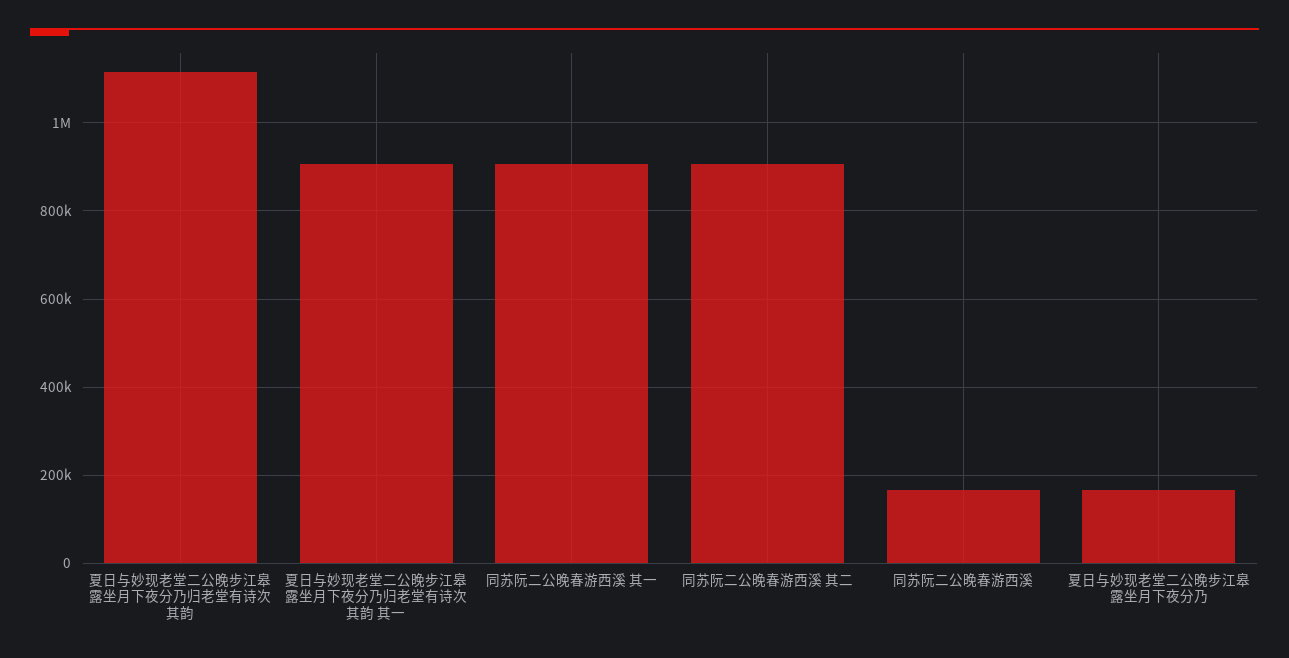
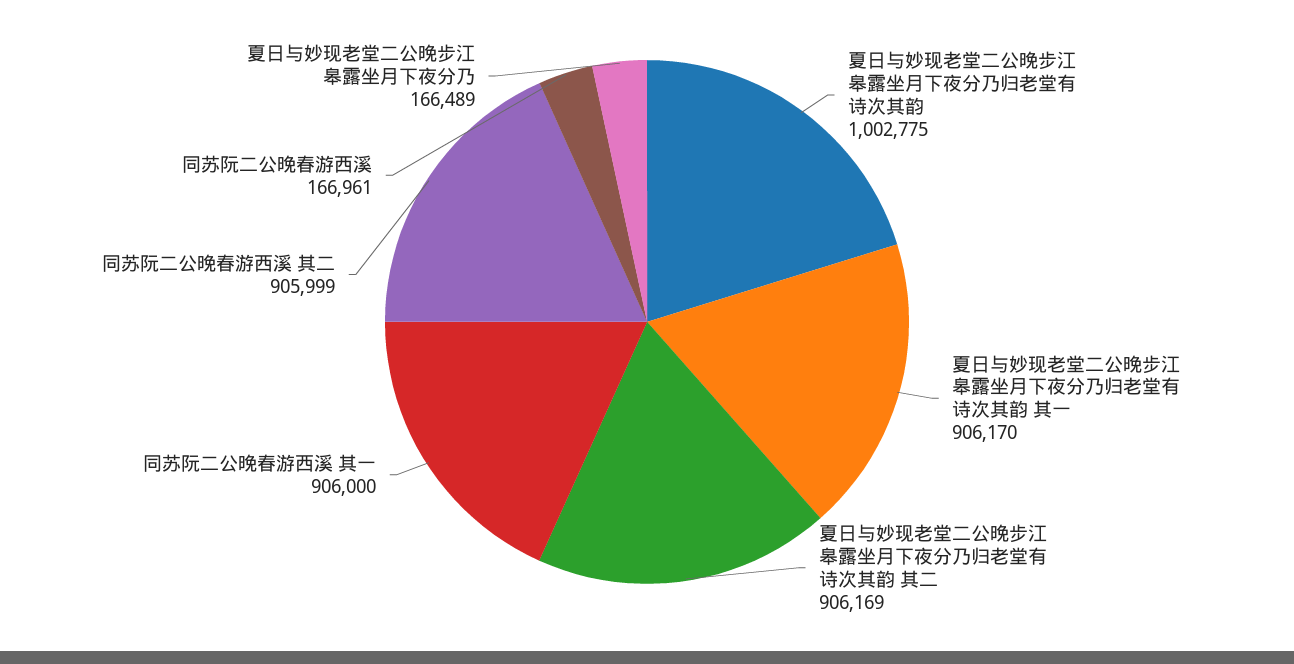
  {
-   "夏日与妙现老堂二公晚步江皋露坐月下夜分乃归老堂有诗次其韵": 1120000,
+   "夏日与妙现老堂二公晚步江皋露坐月下夜分乃归老堂有诗次其韵": 1002775,
    "夏日与妙现老堂二公晚步江皋露坐月下夜分乃归老堂有诗次其韵 其一": 906170,
    "同苏阮二公晚春游西溪 其一": 906000,
    "同苏阮二公晚春游西溪 其二": 905999,
    "同苏阮二公晚春游西溪": 166961,
-   "夏日与妙现老堂二公晚步江皋露坐月下夜分乃": 166489
+   "夏日与妙现老堂二公晚步江皋露坐月下夜分乃": 166489,
+   "夏日与妙现老堂二公晚步江皋露坐月下夜分乃归老堂有诗次其韵 其二": 906169
  }

